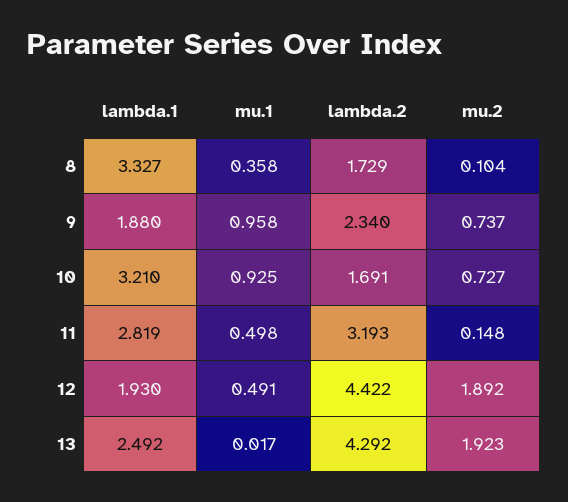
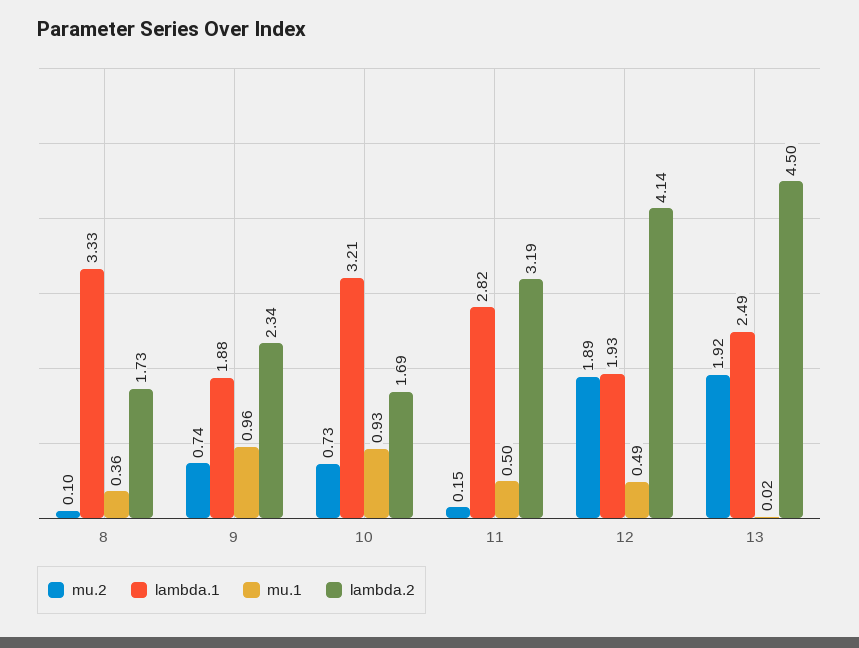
  {
    "lambda.1": {
      "8": 3.327,
      "9": 1.88,
      "10": 3.21,
      "11": 2.819,
      "12": 1.93,
      "13": 2.492
    },
    "mu.1": {
      "8": 0.358,
      "9": 0.958,
      "10": 0.925,
      "11": 0.498,
      "12": 0.491,
      "13": 0.017
    },
    "lambda.2": {
      "8": 1.729,
      "9": 2.34,
      "10": 1.691,
      "11": 3.193,
-     "12": 4.422,
+     "12": 4.14,
-     "13": 4.292
+     "13": 4.5
    },
    "mu.2": {
      "8": 0.104,
      "9": 0.737,
      "10": 0.727,
      "11": 0.148,
      "12": 1.892,
      "13": 1.923
    }
  }

